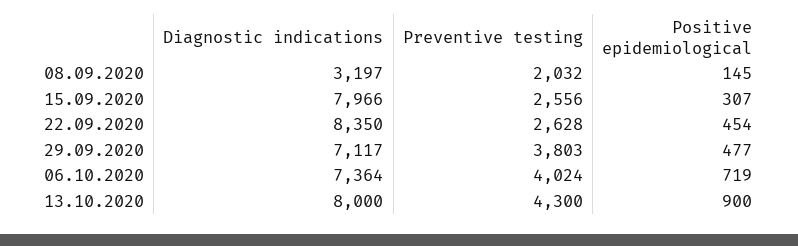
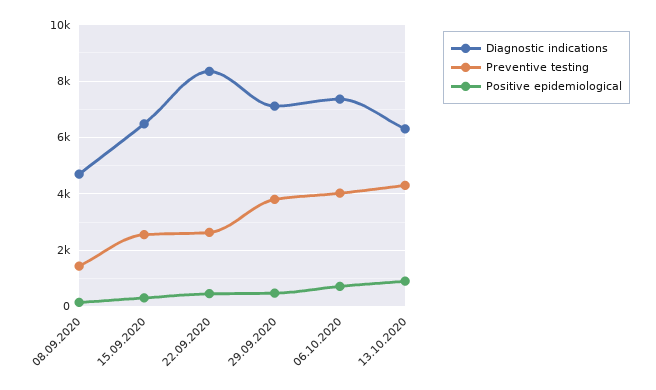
  {
    "Diagnostic indications": {
-     "08.09.2020": 3197,
+     "08.09.2020": 4750,
-     "15.09.2020": 7966,
+     "15.09.2020": 6500,
      "22.09.2020": 8350,
      "29.09.2020": 7117,
      "06.10.2020": 7364,
-     "13.10.2020": 8000
+     "13.10.2020": 6250
    },
    "Preventive testing": {
-     "08.09.2020": 2032,
+     "08.09.2020": 1500,
      "15.09.2020": 2556,
      "22.09.2020": 2628,
      "29.09.2020": 3803,
      "06.10.2020": 4024,
      "13.10.2020": 4300
    },
    "Positive epidemiological": {
      "08.09.2020": 145,
      "15.09.2020": 307,
      "22.09.2020": 454,
      "29.09.2020": 477,
      "06.10.2020": 719,
      "13.10.2020": 900
    }
  }

